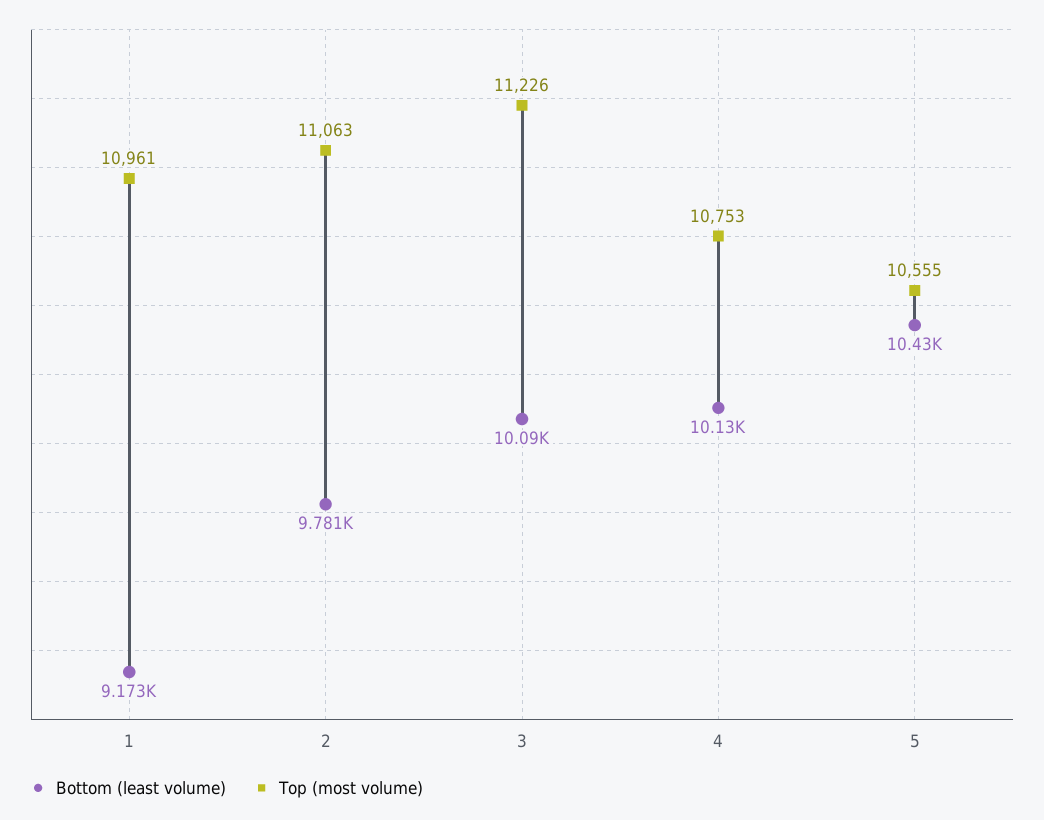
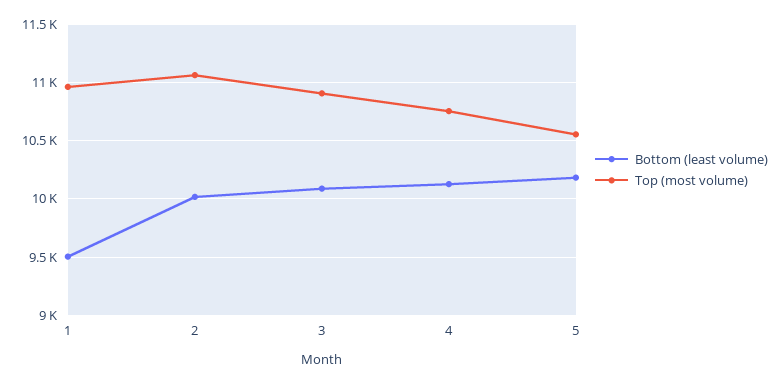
  {
    "Bottom (least volume)": {
-     "1": 9173,
+     "1": 9500,
-     "2": 9781,
+     "2": 10000,
      "3": 10090,
      "4": 10130,
-     "5": 10430
+     "5": 10200
    },
    "Top (most volume)": {
      "1": 10961,
      "2": 11063,
-     "3": 11226,
+     "3": 10900,
      "4": 10753,
      "5": 10555
    }
  }

